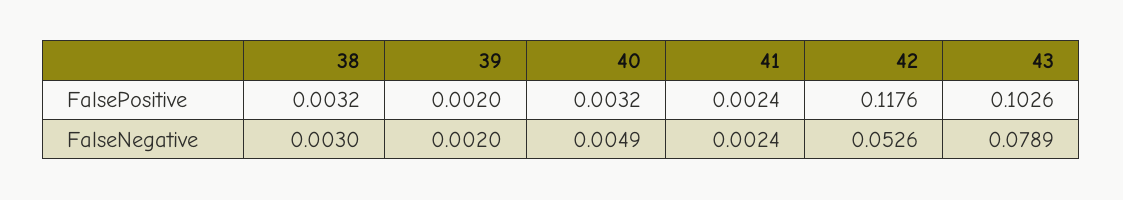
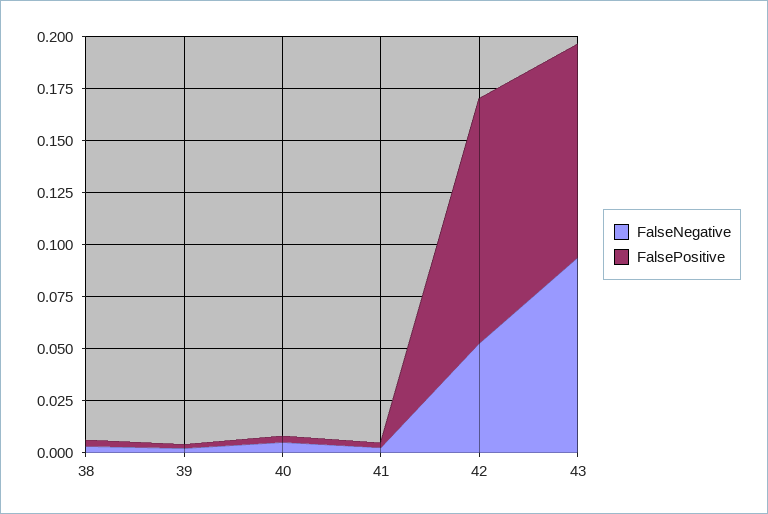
  {
    "FalsePositive": {
      "38": 0.0032,
      "39": 0.002,
      "40": 0.0032,
      "41": 0.0024,
      "42": 0.1176,
      "43": 0.1026
    },
    "FalseNegative": {
      "38": 0.003,
      "39": 0.002,
      "40": 0.0049,
      "41": 0.0024,
      "42": 0.0526,
-     "43": 0.0789
+     "43": 0.095
    }
  }

